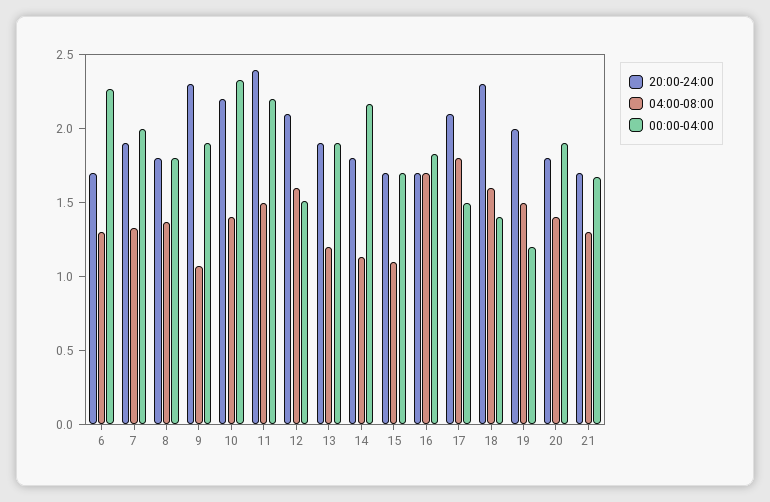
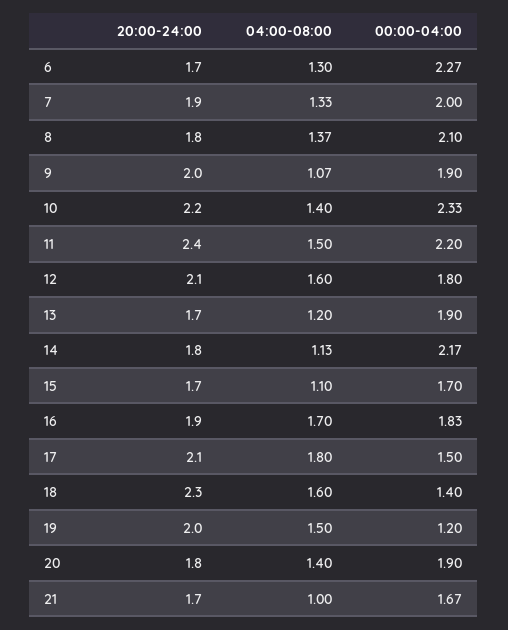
  {
    "20:00-24:00": {
      "6": 1.7,
      "7": 1.9,
      "8": 1.8,
-     "9": 2.3,
+     "9": 2,
      "10": 2.2,
      "11": 2.4,
      "12": 2.1,
-     "13": 1.9,
+     "13": 1.7,
      "14": 1.8,
      "15": 1.7,
-     "16": 1.7,
+     "16": 1.9,
      "17": 2.1,
      "18": 2.3,
      "19": 2,
      "20": 1.8,
      "21": 1.7
    },
    "04:00-08:00": {
      "6": 1.3,
      "7": 1.33,
      "8": 1.37,
      "9": 1.07,
      "10": 1.4,
      "11": 1.5,
      "12": 1.6,
      "13": 1.2,
      "14": 1.13,
      "15": 1.1,
      "16": 1.7,
      "17": 1.8,
      "18": 1.6,
      "19": 1.5,
      "20": 1.4,
-     "21": 1.3
+     "21": 1
    },
    "00:00-04:00": {
      "6": 2.27,
      "7": 2,
-     "8": 1.8,
+     "8": 2.1,
      "9": 1.9,
      "10": 2.33,
      "11": 2.2,
-     "12": 1.5,
+     "12": 1.8,
      "13": 1.9,
      "14": 2.17,
      "15": 1.7,
      "16": 1.83,
      "17": 1.5,
      "18": 1.4,
      "19": 1.2,
      "20": 1.9,
      "21": 1.67
    }
  }

